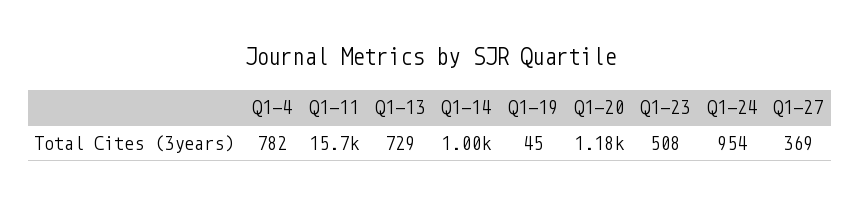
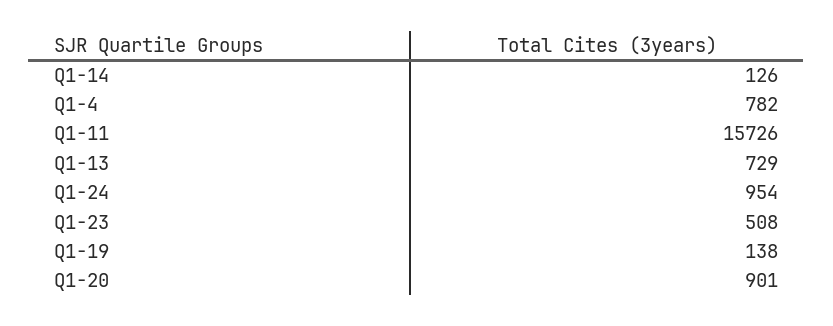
  {
    "Q1-4": 782,
    "Q1-11": 15726,
    "Q1-13": 729,
-   "Q1-14": 1000,
+   "Q1-14": 126,
-   "Q1-19": 45,
+   "Q1-19": 138,
-   "Q1-20": 1180,
+   "Q1-20": 901,
    "Q1-23": 508,
-   "Q1-24": 954,
+   "Q1-24": 954
-   "Q1-27": 369
  }

